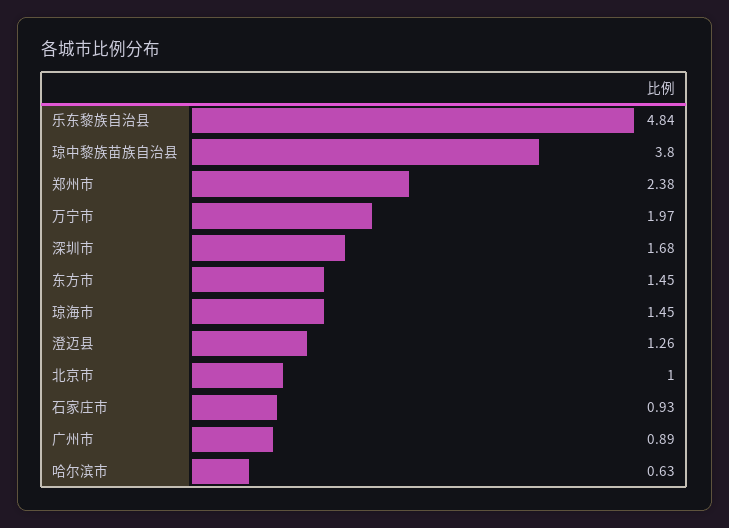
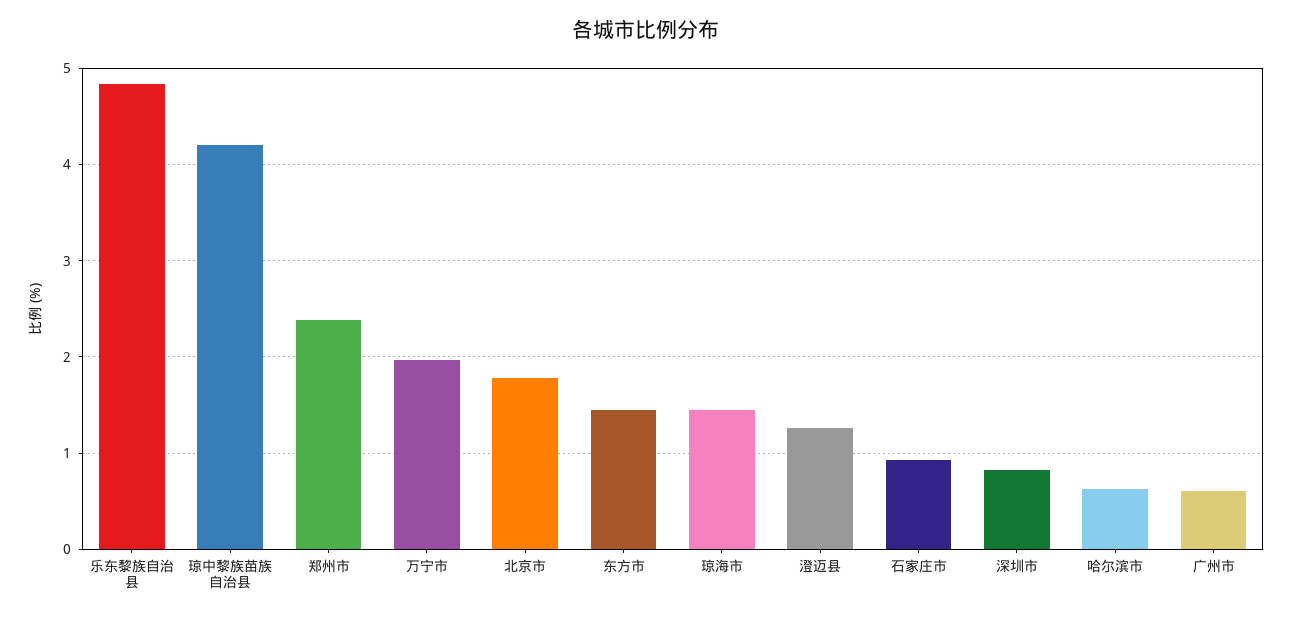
  {
    "乐东黎族自治县": 4.84,
-   "琼中黎族苗族自治县": 3.8,
+   "琼中黎族苗族自治县": 4.2,
    "郑州市": 2.38,
    "万宁市": 1.97,
-   "深圳市": 1.68,
+   "深圳市": 0.8,
    "东方市": 1.45,
    "琼海市": 1.45,
    "澄迈县": 1.26,
-   "北京市": 1,
+   "北京市": 1.8,
    "石家庄市": 0.93,
-   "广州市": 0.89,
+   "广州市": 0.6,
    "哈尔滨市": 0.63
  }

